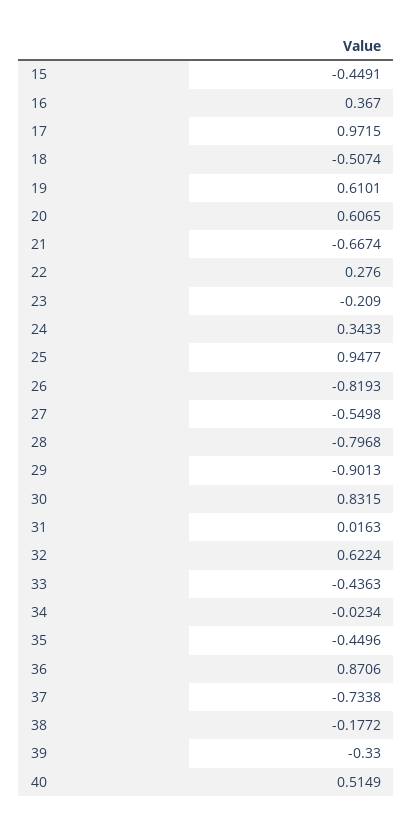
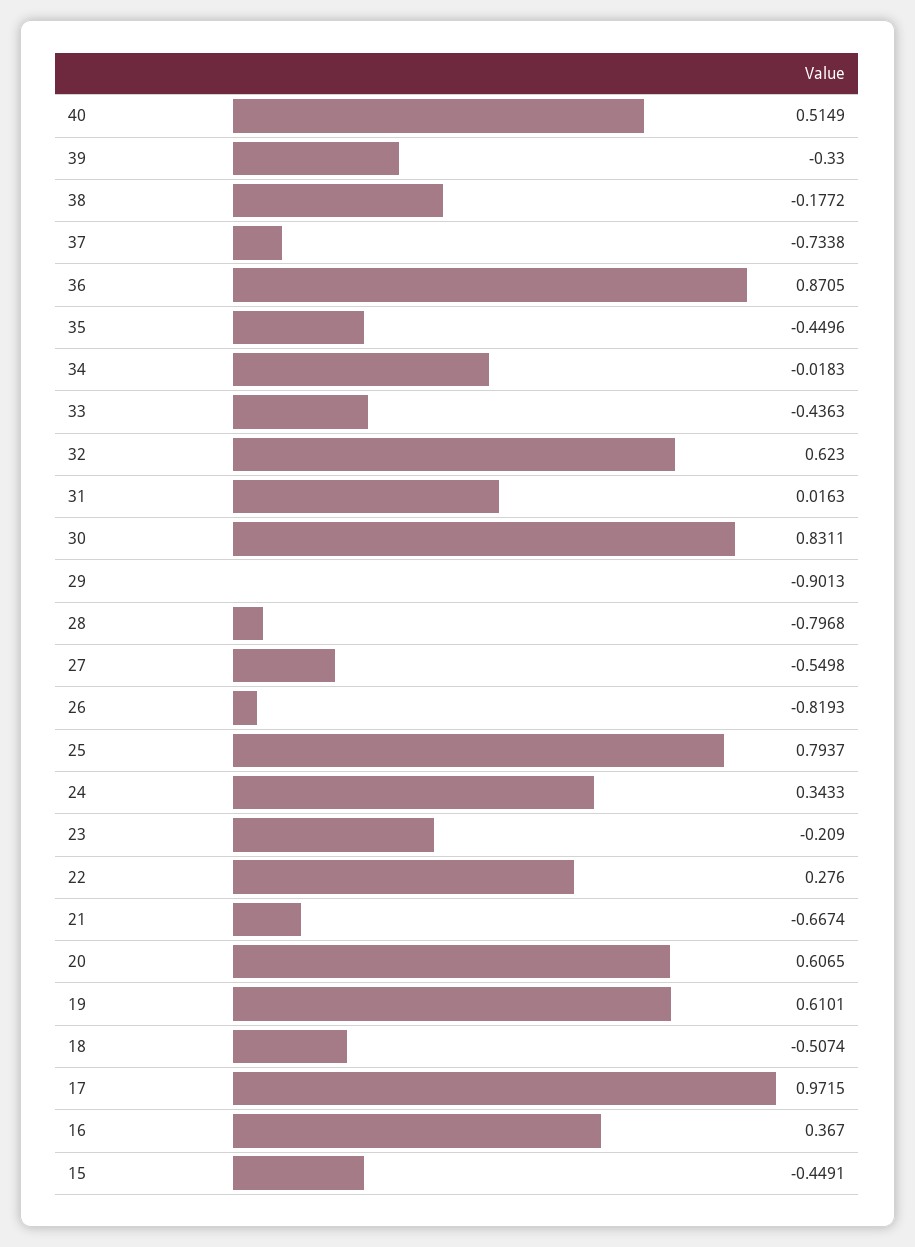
  {
    "15": -0.4491,
    "16": 0.367,
    "17": 0.9715,
    "18": -0.5074,
    "19": 0.6101,
    "20": 0.6065,
    "21": -0.6674,
    "22": 0.276,
    "23": -0.209,
    "24": 0.3433,
-   "25": 0.9477,
+   "25": 0.7937,
    "26": -0.8193,
    "27": -0.5498,
    "28": -0.7968,
    "29": -0.9013,
-   "30": 0.8315,
+   "30": 0.8311,
    "31": 0.0163,
-   "32": 0.6224,
+   "32": 0.623,
    "33": -0.4363,
-   "34": -0.0234,
+   "34": -0.0183,
    "35": -0.4496,
-   "36": 0.8706,
+   "36": 0.8705,
    "37": -0.7338,
    "38": -0.1772,
    "39": -0.33,
    "40": 0.5149
  }

